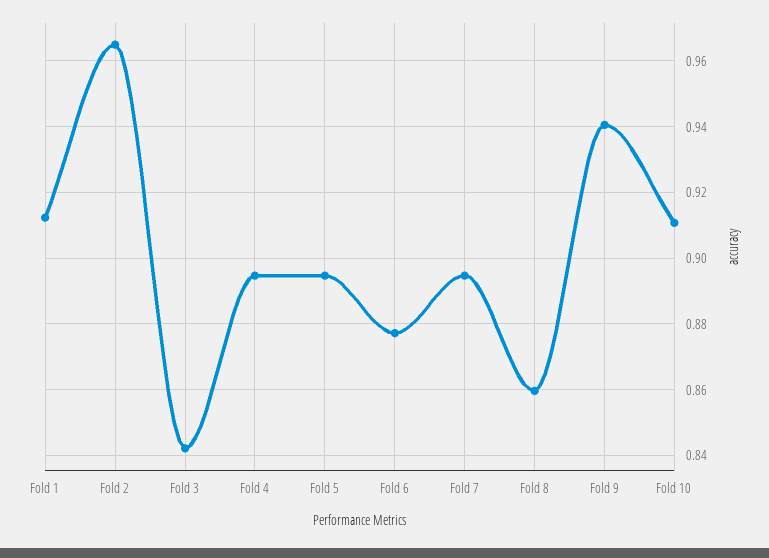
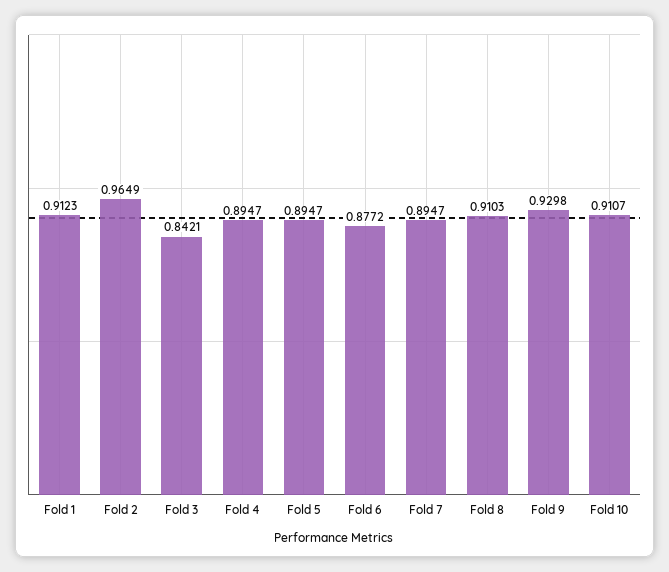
  {
    "Fold 1": 0.9123,
    "Fold 2": 0.9649,
    "Fold 3": 0.8421,
    "Fold 4": 0.8947,
    "Fold 5": 0.8947,
    "Fold 6": 0.8772,
    "Fold 7": 0.8947,
-   "Fold 8": 0.86,
+   "Fold 8": 0.9103,
-   "Fold 9": 0.94,
+   "Fold 9": 0.9298,
    "Fold 10": 0.9107
  }

